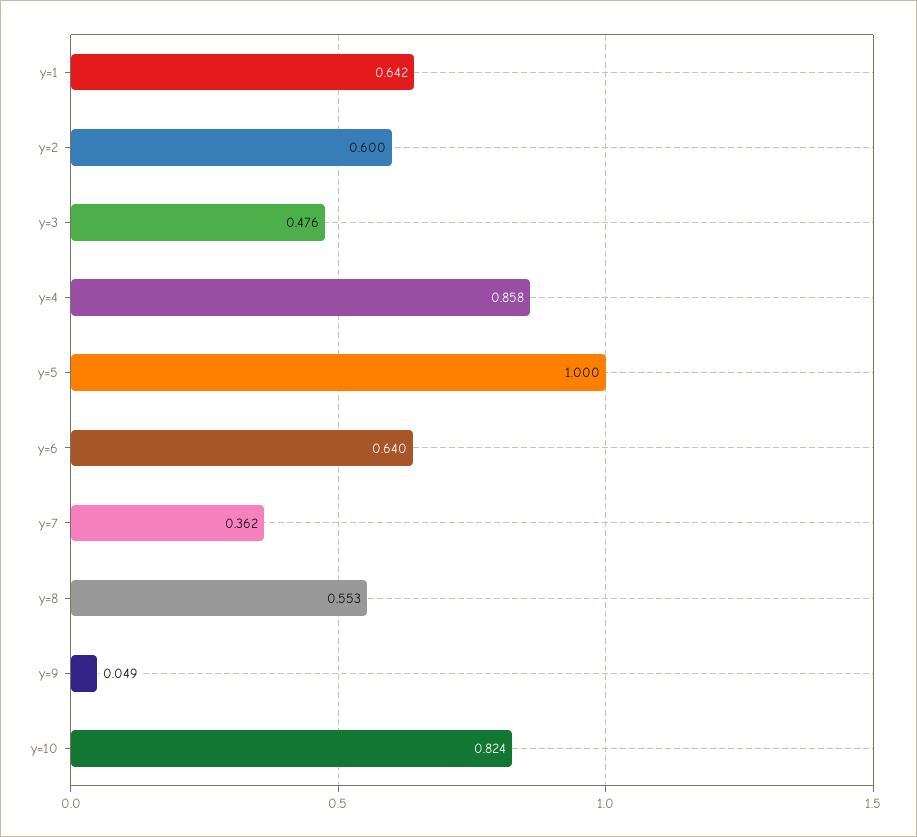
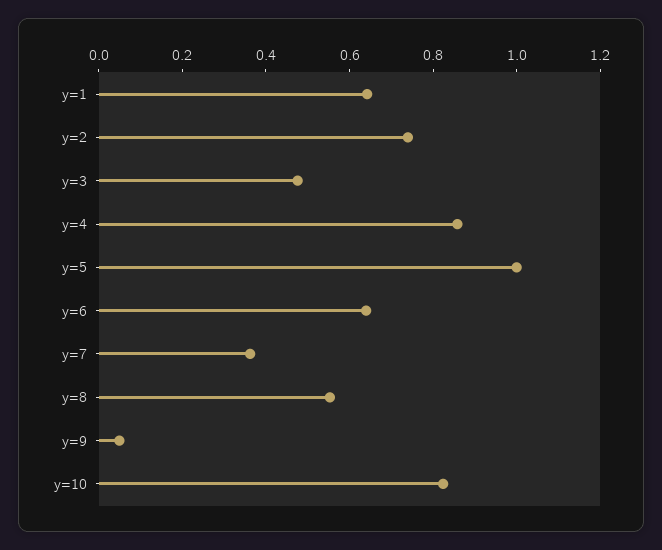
  {
    "y=1": 0.642,
-   "y=2": 0.6,
+   "y=2": 0.75,
    "y=3": 0.476,
    "y=4": 0.858,
    "y=5": 1,
    "y=6": 0.64,
    "y=7": 0.362,
    "y=8": 0.553,
    "y=9": 0.049,
    "y=10": 0.824
  }

